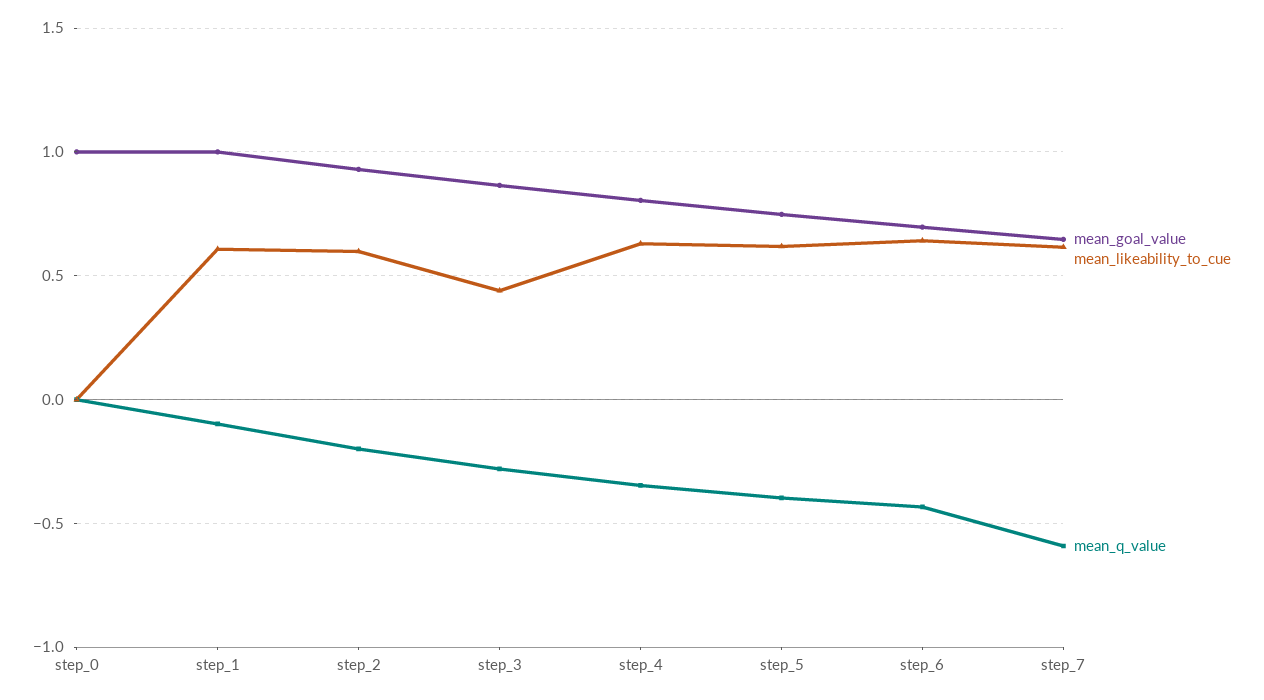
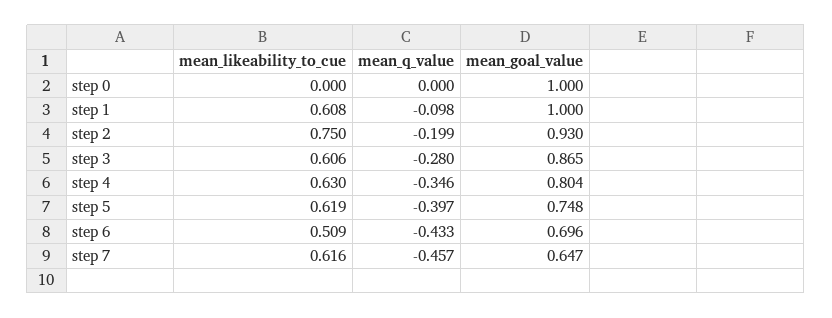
  {
    "mean_goal_value": {
      "step_0": 1,
      "step_1": 1,
      "step_2": 0.93,
      "step_3": 0.865,
      "step_4": 0.804,
      "step_5": 0.748,
      "step_6": 0.696,
      "step_7": 0.647
    },
    "mean_likeability_to_cue": {
      "step_0": 0,
      "step_1": 0.608,
-     "step_2": 0.6,
+     "step_2": 0.75,
-     "step_3": 0.45,
+     "step_3": 0.606,
      "step_4": 0.63,
      "step_5": 0.619,
-     "step_6": 0.65,
+     "step_6": 0.509,
      "step_7": 0.616
    },
    "mean_q_value": {
      "step_0": 0,
      "step_1": -0.098,
      "step_2": -0.199,
      "step_3": -0.28,
      "step_4": -0.346,
      "step_5": -0.397,
      "step_6": -0.433,
-     "step_7": -0.6
+     "step_7": -0.457
    }
  }

